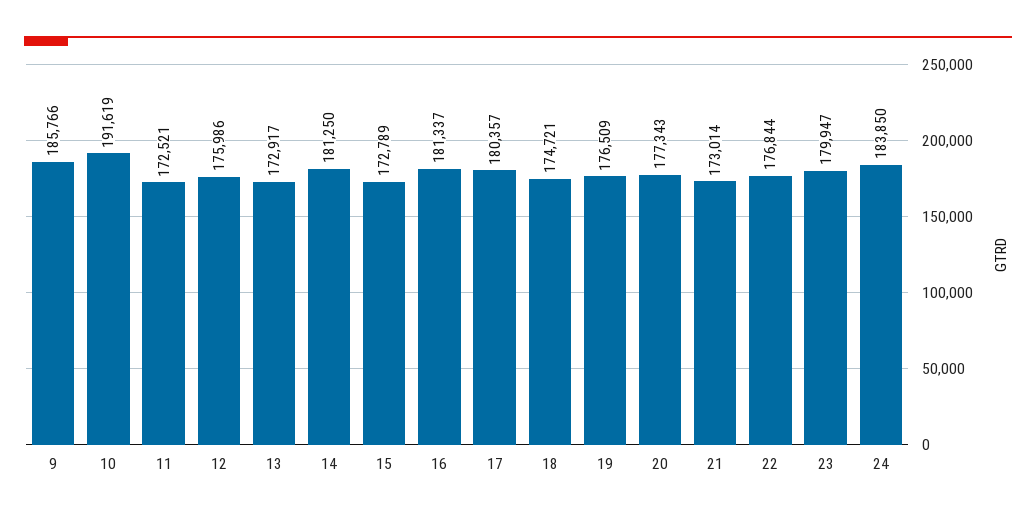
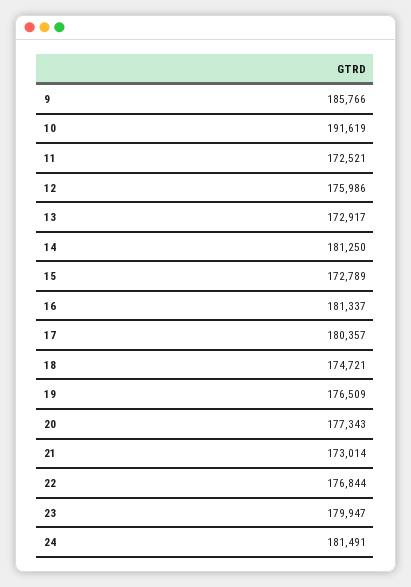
  {
    "9": 185766,
    "10": 191619,
    "11": 172521,
    "12": 175986,
    "13": 172917,
    "14": 181250,
    "15": 172789,
    "16": 181337,
    "17": 180357,
    "18": 174721,
    "19": 176509,
    "20": 177343,
    "21": 173014,
    "22": 176844,
    "23": 179947,
-   "24": 183850
+   "24": 181491
  }

